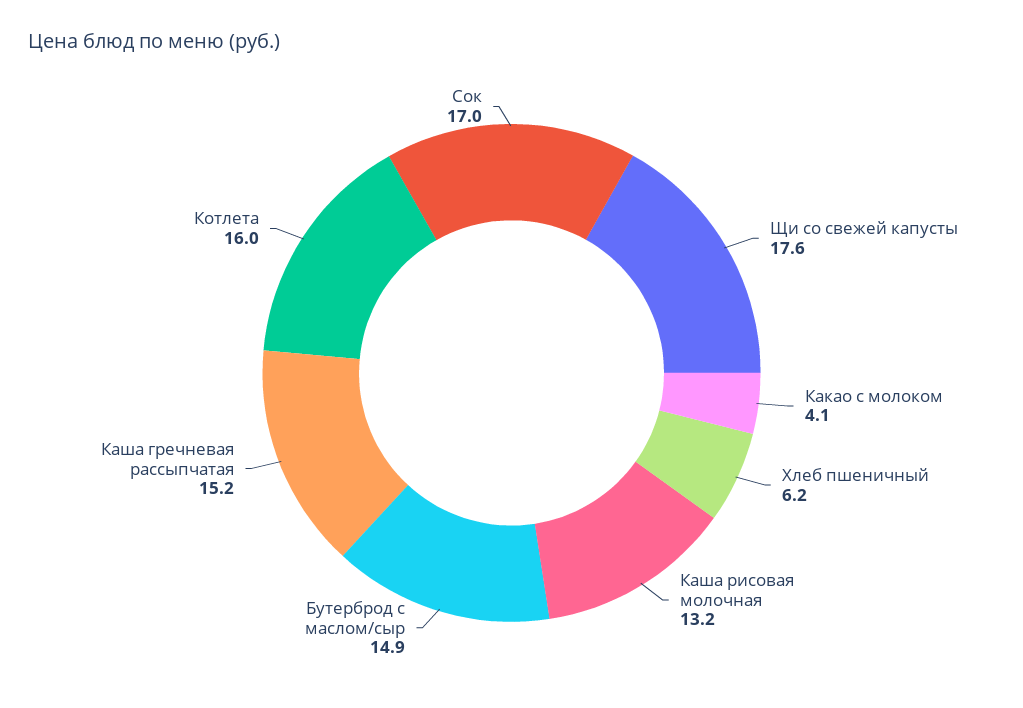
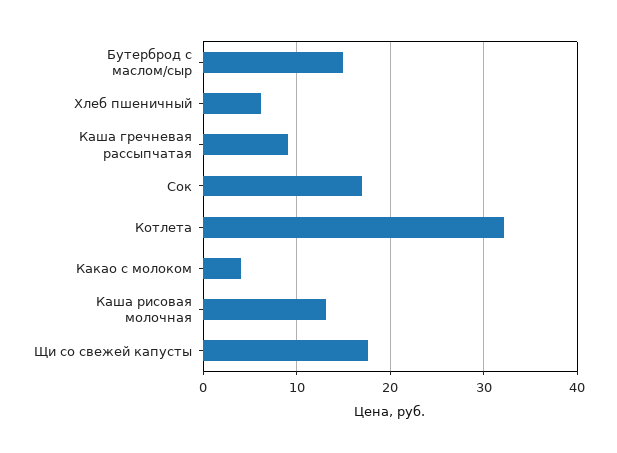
  {
    "Щи со свежей капусты": 17.6,
    "Какао с молоком": 4.1,
    "Хлеб пшеничный": 6.2,
    "Каша рисовая молочная": 13.2,
    "Бутерброд с маслом/сыр": 14.9,
-   "Каша гречневая рассыпчатая": 15.2,
+   "Каша гречневая рассыпчатая": 9,
-   "Котлета": 16,
+   "Котлета": 32,
    "Сок": 17
  }

